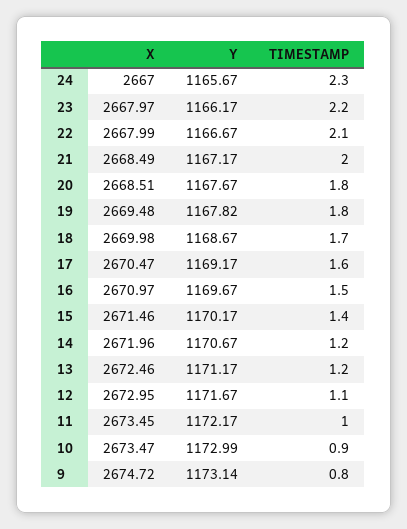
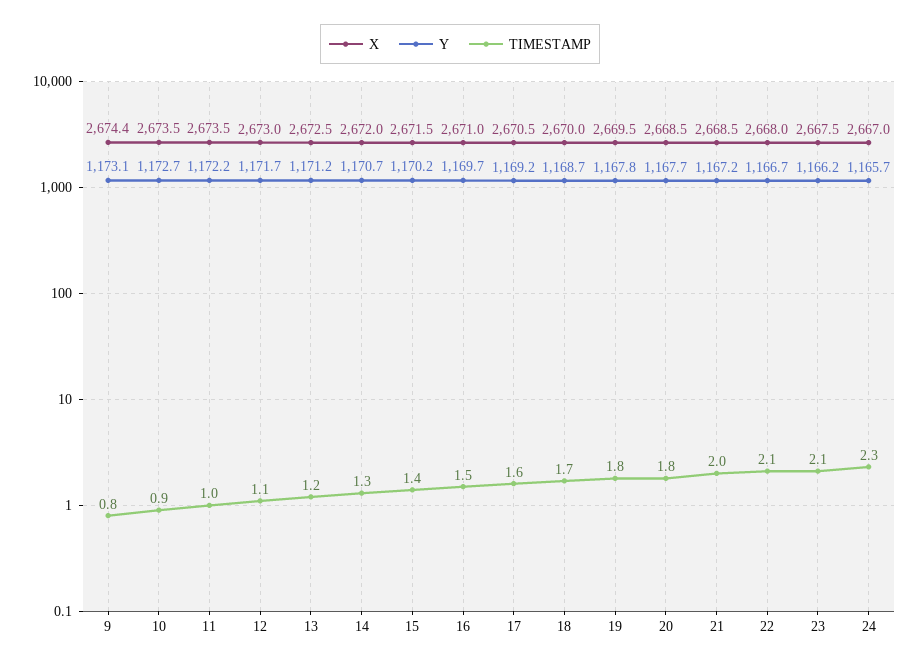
  {
    "X": {
      "24": 2667,
-     "23": 2667.97,
+     "23": 2667.5,
      "22": 2667.99,
      "21": 2668.49,
      "20": 2668.51,
      "19": 2669.48,
      "18": 2669.98,
      "17": 2670.47,
      "16": 2670.97,
      "15": 2671.46,
      "14": 2671.96,
      "13": 2672.46,
      "12": 2672.95,
      "11": 2673.45,
      "10": 2673.47,
-     "9": 2674.72
+     "9": 2674.4
    },
    "Y": {
      "24": 1165.67,
      "23": 1166.17,
      "22": 1166.67,
      "21": 1167.17,
      "20": 1167.67,
      "19": 1167.82,
      "18": 1168.67,
      "17": 1169.17,
      "16": 1169.67,
      "15": 1170.17,
      "14": 1170.67,
      "13": 1171.17,
      "12": 1171.67,
      "11": 1172.17,
-     "10": 1172.99,
+     "10": 1172.7,
      "9": 1173.14
    },
    "TIMESTAMP": {
      "24": 2.3,
-     "23": 2.2,
+     "23": 2.1,
      "22": 2.1,
      "21": 2,
      "20": 1.8,
      "19": 1.8,
      "18": 1.7,
      "17": 1.6,
      "16": 1.5,
      "15": 1.4,
-     "14": 1.2,
+     "14": 1.3,
      "13": 1.2,
      "12": 1.1,
      "11": 1,
      "10": 0.9,
      "9": 0.8
    }
  }

